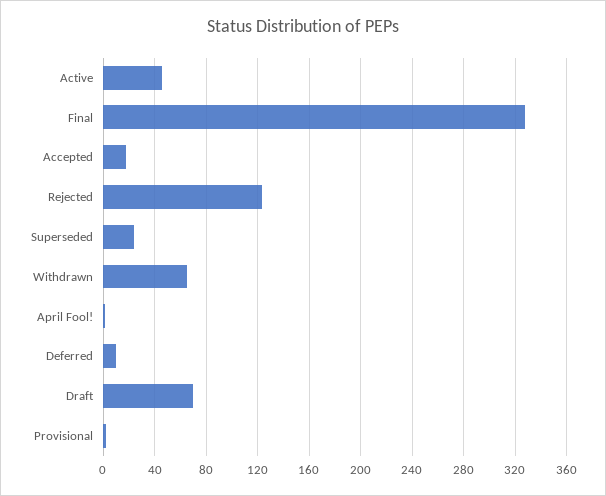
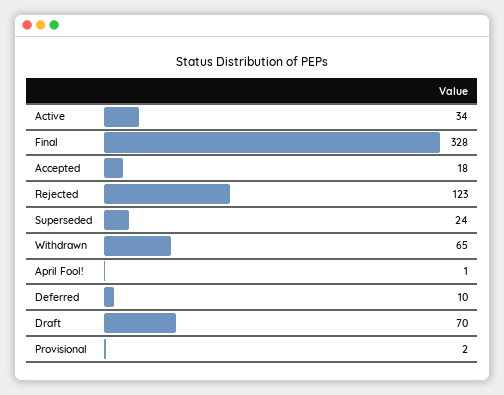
  {
-   "Active": 45,
+   "Active": 34,
    "Final": 328,
    "Accepted": 18,
    "Rejected": 123,
    "Superseded": 24,
    "Withdrawn": 65,
    "April Fool!": 1,
    "Deferred": 10,
    "Draft": 70,
    "Provisional": 2
  }

